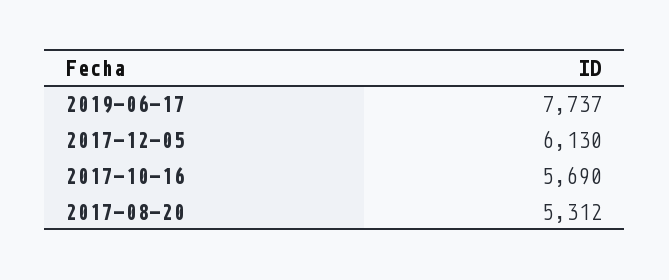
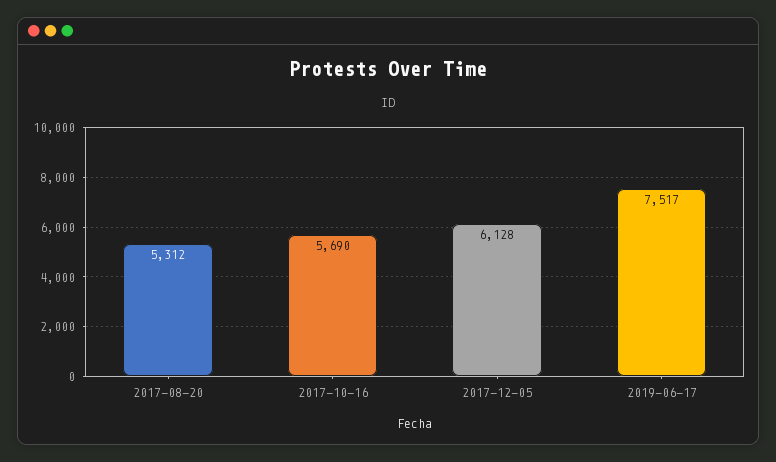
  {
-   "2019-06-17": 7737,
+   "2019-06-17": 7517,
-   "2017-12-05": 6130,
+   "2017-12-05": 6128,
    "2017-10-16": 5690,
    "2017-08-20": 5312
  }

